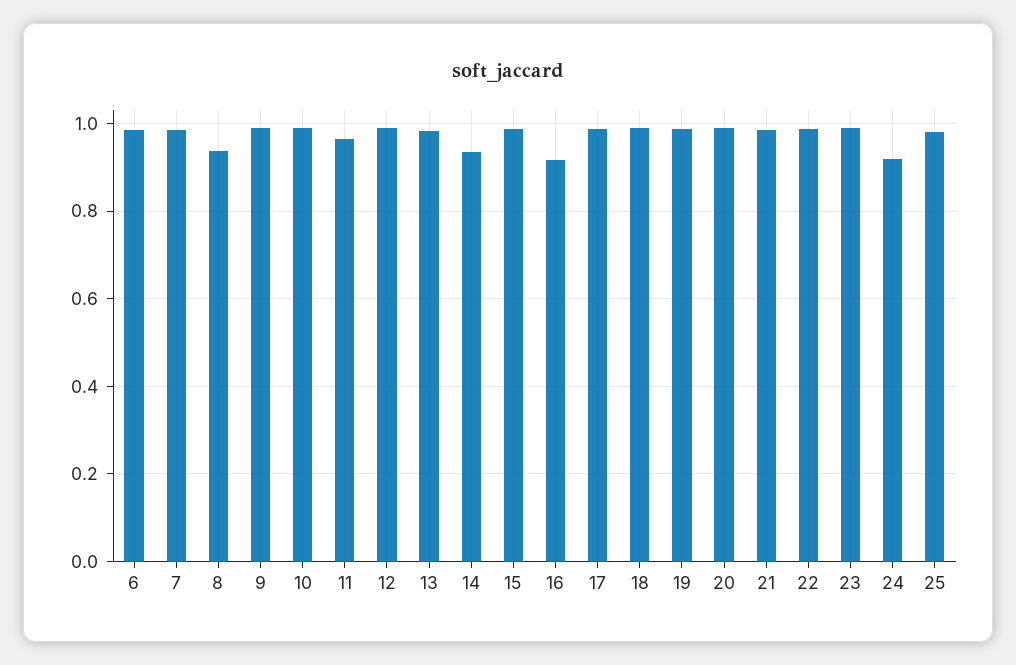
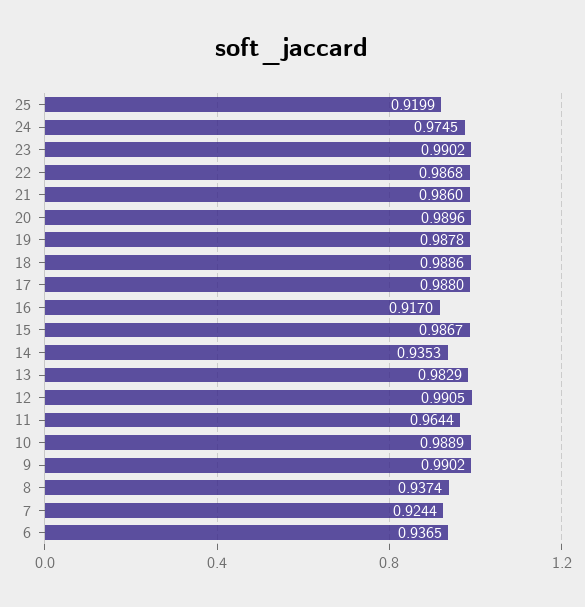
  {
-   "6": 0.98,
+   "6": 0.9365,
-   "7": 0.98,
+   "7": 0.9244,
    "8": 0.9374,
    "9": 0.9902,
    "10": 0.9889,
    "11": 0.9644,
    "12": 0.9905,
    "13": 0.9829,
    "14": 0.9353,
    "15": 0.9867,
    "16": 0.917,
    "17": 0.988,
    "18": 0.9886,
    "19": 0.9878,
    "20": 0.9896,
    "21": 0.986,
    "22": 0.9868,
    "23": 0.9902,
-   "24": 0.92,
+   "24": 0.9745,
-   "25": 0.98
+   "25": 0.9199
  }

